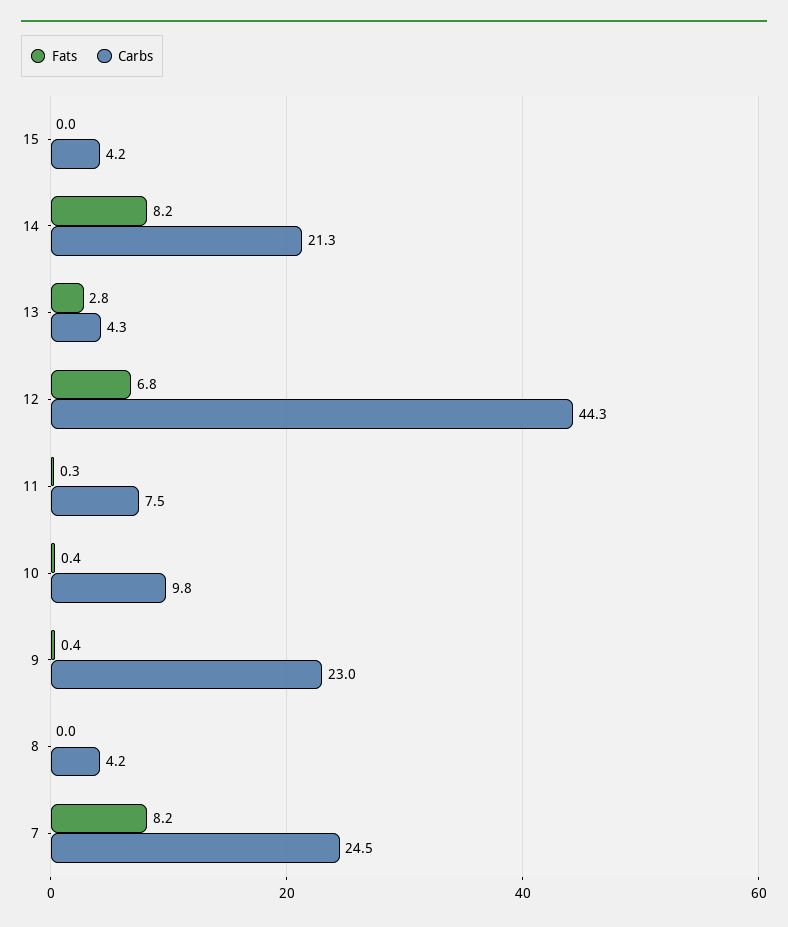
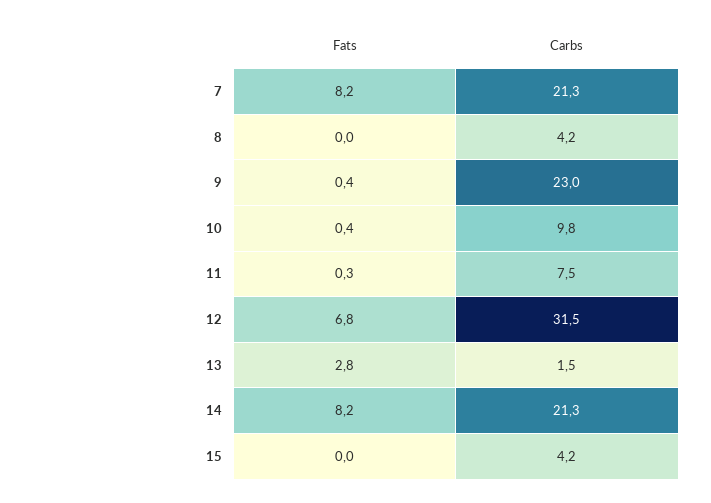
  {
    "Fats": {
      "15": 0,
      "14": 8.2,
      "13": 2.8,
      "12": 6.8,
      "11": 0.3,
      "10": 0.4,
      "9": 0.4,
      "8": 0,
      "7": 8.2
    },
    "Carbs": {
      "15": 4.2,
      "14": 21.3,
-     "13": 4.3,
+     "13": 1.5,
-     "12": 44.3,
+     "12": 31.5,
      "11": 7.5,
      "10": 9.8,
      "9": 23,
      "8": 4.2,
-     "7": 24.5
+     "7": 21.3
    }
  }

